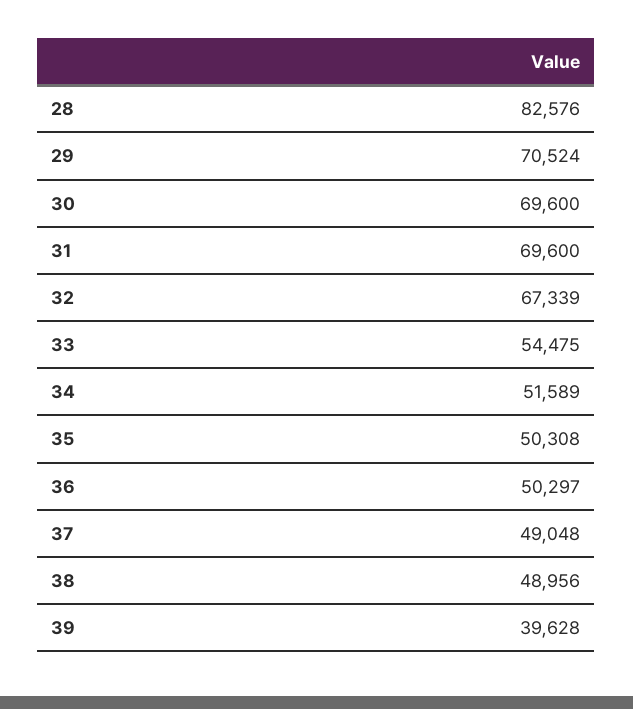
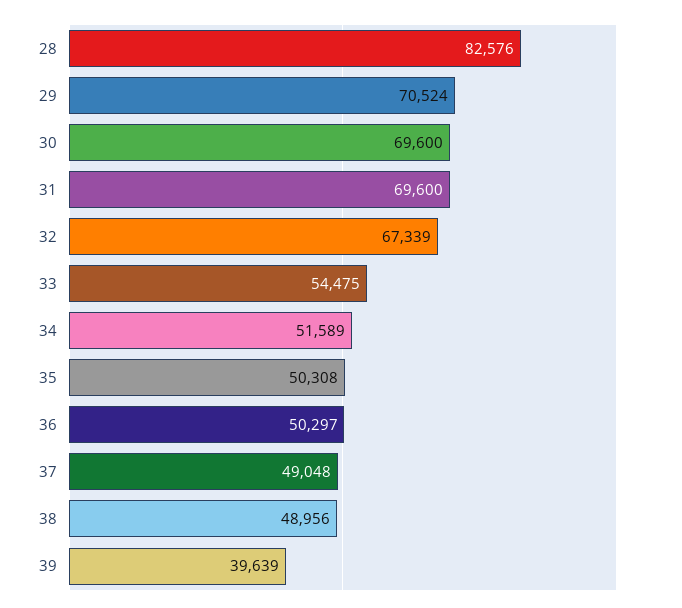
  {
    "28": 82576,
    "29": 70524,
    "30": 69600,
    "31": 69600,
    "32": 67339,
    "33": 54475,
    "34": 51589,
    "35": 50308,
    "36": 50297,
    "37": 49048,
    "38": 48956,
-   "39": 39628
+   "39": 39639
  }

